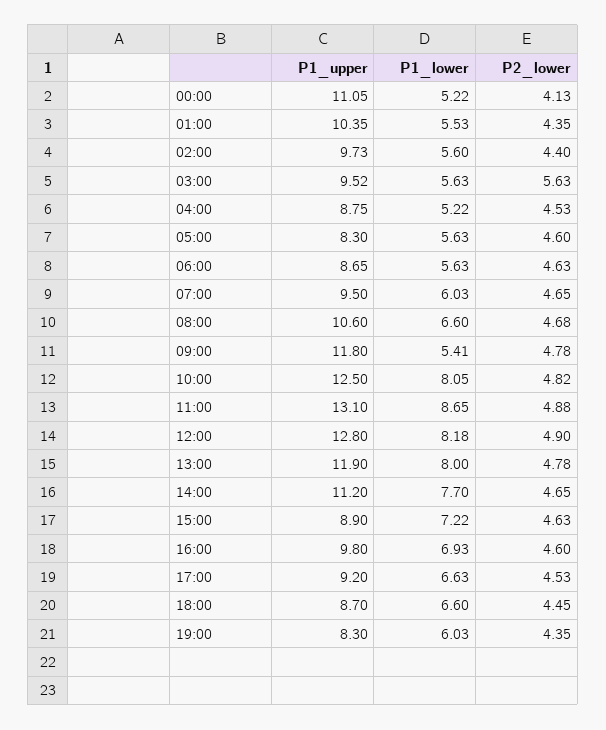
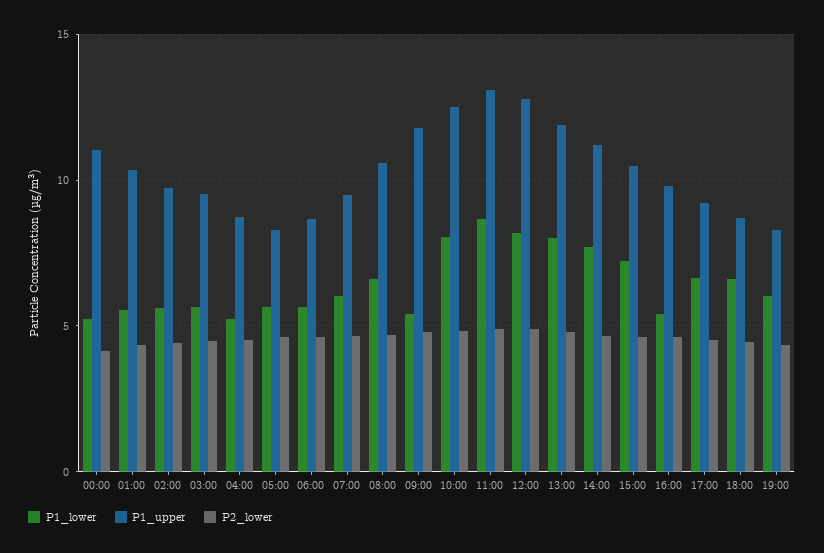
  {
    "P1_upper": {
      "00:00": 11.05,
      "01:00": 10.35,
      "02:00": 9.73,
      "03:00": 9.52,
      "04:00": 8.75,
      "05:00": 8.3,
      "06:00": 8.65,
      "07:00": 9.5,
      "08:00": 10.6,
      "09:00": 11.8,
      "10:00": 12.5,
      "11:00": 13.1,
      "12:00": 12.8,
      "13:00": 11.9,
      "14:00": 11.2,
-     "15:00": 8.9,
+     "15:00": 10.5,
      "16:00": 9.8,
      "17:00": 9.2,
      "18:00": 8.7,
      "19:00": 8.3
    },
    "P1_lower": {
      "00:00": 5.22,
      "01:00": 5.53,
      "02:00": 5.6,
      "03:00": 5.63,
      "04:00": 5.22,
      "05:00": 5.63,
      "06:00": 5.63,
      "07:00": 6.03,
      "08:00": 6.6,
      "09:00": 5.41,
      "10:00": 8.05,
      "11:00": 8.65,
      "12:00": 8.18,
      "13:00": 8,
      "14:00": 7.7,
      "15:00": 7.22,
-     "16:00": 6.93,
+     "16:00": 5.5,
      "17:00": 6.63,
      "18:00": 6.6,
      "19:00": 6.03
    },
    "P2_lower": {
      "00:00": 4.13,
      "01:00": 4.35,
      "02:00": 4.4,
-     "03:00": 5.63,
+     "03:00": 4.5,
      "04:00": 4.53,
      "05:00": 4.6,
      "06:00": 4.63,
      "07:00": 4.65,
      "08:00": 4.68,
      "09:00": 4.78,
      "10:00": 4.82,
      "11:00": 4.88,
      "12:00": 4.9,
      "13:00": 4.78,
      "14:00": 4.65,
      "15:00": 4.63,
      "16:00": 4.6,
      "17:00": 4.53,
      "18:00": 4.45,
      "19:00": 4.35
    }
  }

